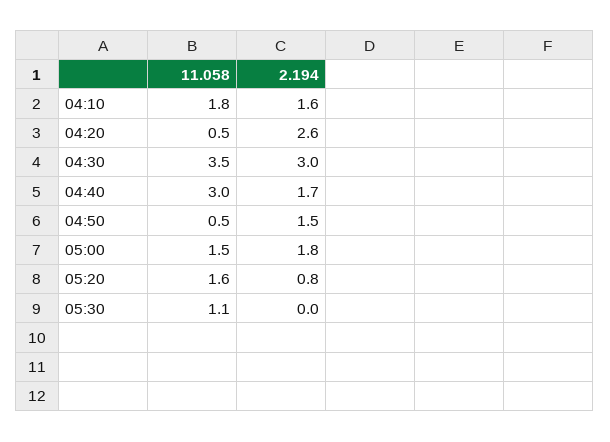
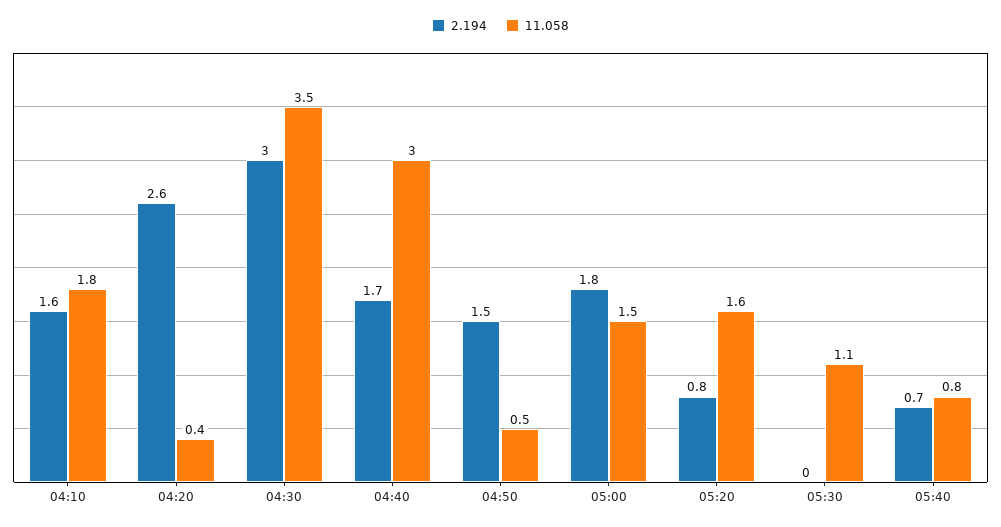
  {
    "11.058": {
      "04:10": 1.8,
-     "04:20": 0.5,
+     "04:20": 0.4,
      "04:30": 3.5,
      "04:40": 3,
      "04:50": 0.5,
      "05:00": 1.5,
      "05:20": 1.6,
-     "05:30": 1.1
+     "05:30": 1.1,
+     "05:40": 0.8
    },
    "2.194": {
      "04:10": 1.6,
      "04:20": 2.6,
      "04:30": 3,
      "04:40": 1.7,
      "04:50": 1.5,
      "05:00": 1.8,
      "05:20": 0.8,
-     "05:30": 0
+     "05:30": 0,
+     "05:40": 0.7
    }
  }

